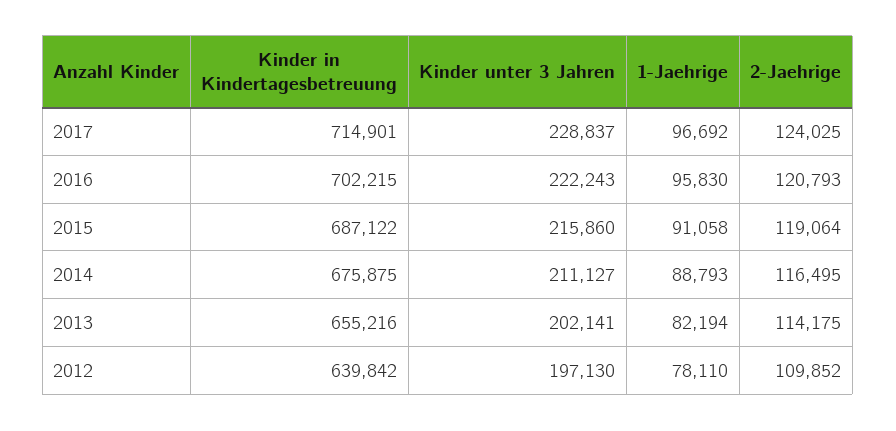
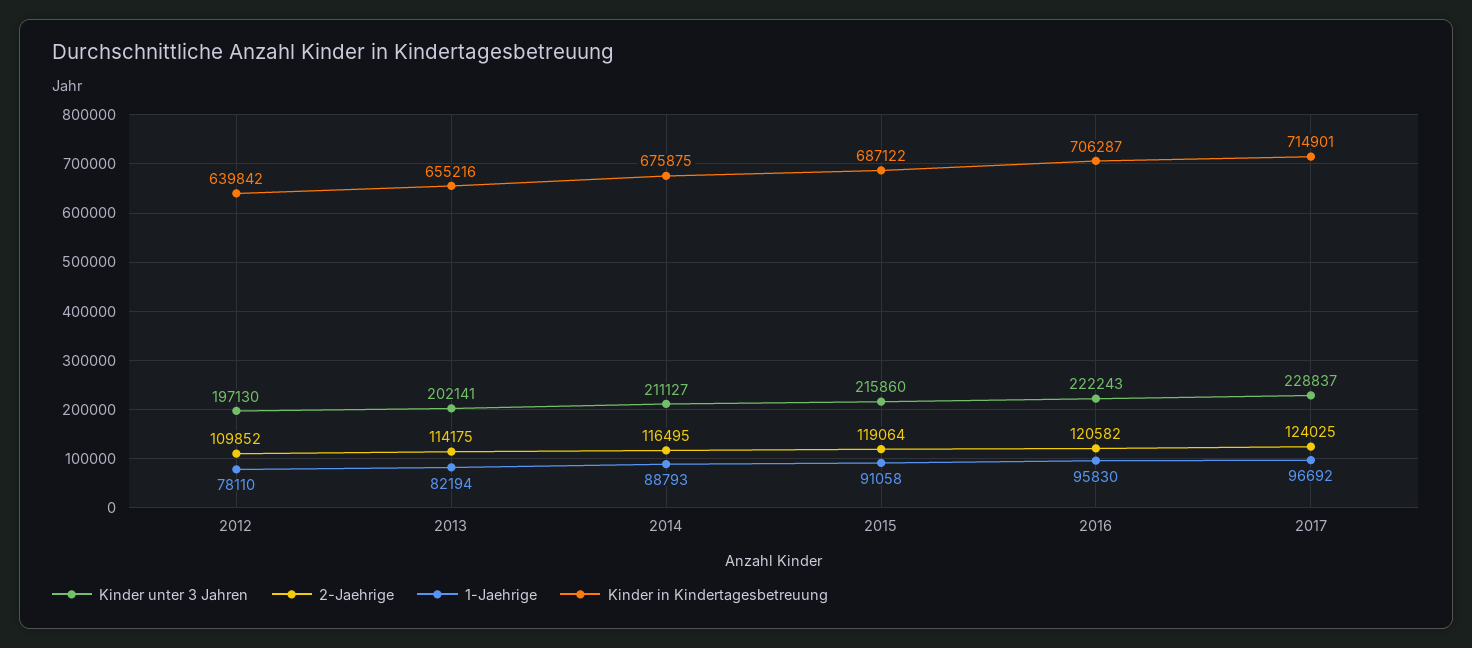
  {
    "Kinder in Kindertagesbetreuung": {
      "2017": 714901,
-     "2016": 702215,
+     "2016": 706287,
      "2015": 687122,
      "2014": 675875,
      "2013": 655216,
      "2012": 639842
    },
    "Kinder unter 3 Jahren": {
      "2017": 228837,
      "2016": 222243,
      "2015": 215860,
      "2014": 211127,
      "2013": 202141,
      "2012": 197130
    },
    "1-Jaehrige": {
      "2017": 96692,
      "2016": 95830,
      "2015": 91058,
      "2014": 88793,
      "2013": 82194,
      "2012": 78110
    },
    "2-Jaehrige": {
      "2017": 124025,
-     "2016": 120793,
+     "2016": 120582,
      "2015": 119064,
      "2014": 116495,
      "2013": 114175,
      "2012": 109852
    }
  }

